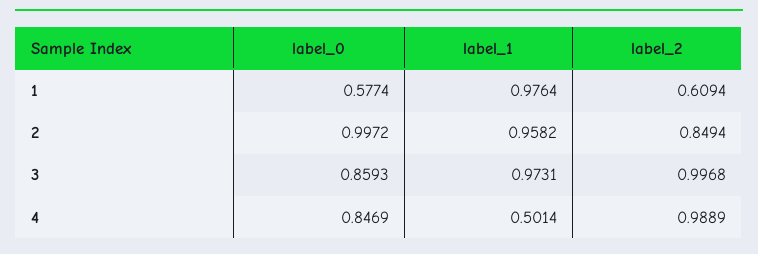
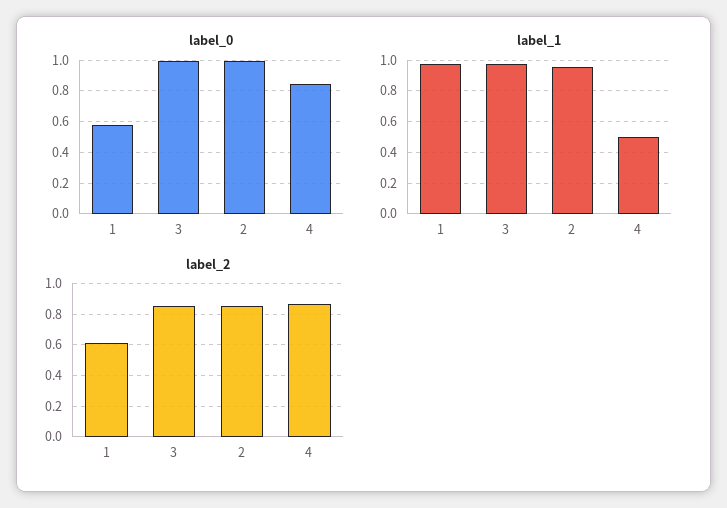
  {
    "label_0": {
      "1": 0.5774,
      "2": 0.9972,
-     "3": 0.8593,
+     "3": 1,
      "4": 0.8469
    },
    "label_1": {
      "1": 0.9764,
      "2": 0.9582,
      "3": 0.9731,
      "4": 0.5014
    },
    "label_2": {
      "1": 0.6094,
      "2": 0.8494,
-     "3": 0.9968,
+     "3": 0.85,
-     "4": 0.9889
+     "4": 0.85
    }
  }

